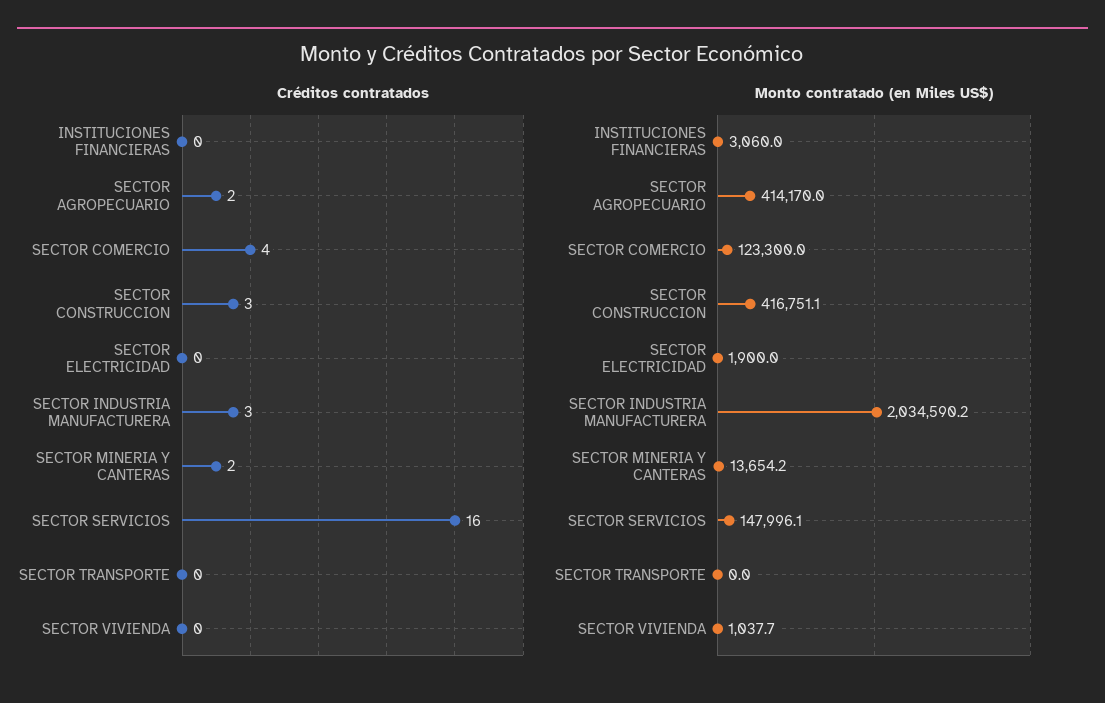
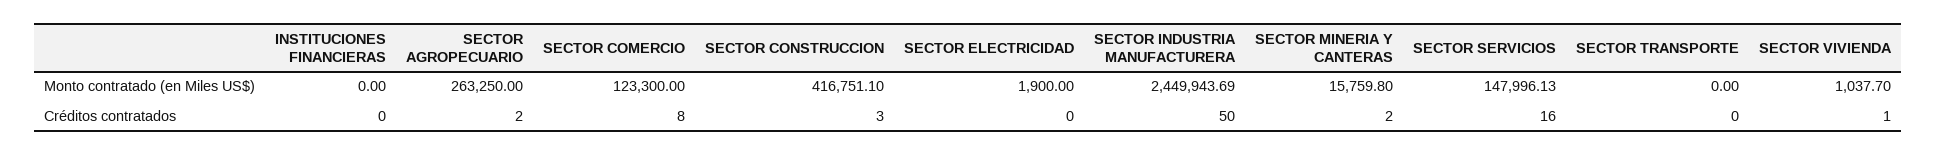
  {
    "Créditos contratados": {
      "INSTITUCIONES FINANCIERAS": 0,
      "SECTOR AGROPECUARIO": 2,
-     "SECTOR COMERCIO": 4,
+     "SECTOR COMERCIO": 8,
      "SECTOR CONSTRUCCION": 3,
      "SECTOR ELECTRICIDAD": 0,
-     "SECTOR INDUSTRIA MANUFACTURERA": 3,
+     "SECTOR INDUSTRIA MANUFACTURERA": 50,
      "SECTOR MINERIA Y CANTERAS": 2,
      "SECTOR SERVICIOS": 16,
      "SECTOR TRANSPORTE": 0,
-     "SECTOR VIVIENDA": 0
+     "SECTOR VIVIENDA": 1
    },
    "Monto contratado (en Miles US$)": {
-     "INSTITUCIONES FINANCIERAS": 3060,
+     "INSTITUCIONES FINANCIERAS": 0,
-     "SECTOR AGROPECUARIO": 414170,
+     "SECTOR AGROPECUARIO": 263250,
      "SECTOR COMERCIO": 123300,
      "SECTOR CONSTRUCCION": 416751.1,
      "SECTOR ELECTRICIDAD": 1900,
-     "SECTOR INDUSTRIA MANUFACTURERA": 2034590.2,
+     "SECTOR INDUSTRIA MANUFACTURERA": 2449943.69,
-     "SECTOR MINERIA Y CANTERAS": 13654.2,
+     "SECTOR MINERIA Y CANTERAS": 15759.8,
      "SECTOR SERVICIOS": 147996.13,
      "SECTOR TRANSPORTE": 0,
      "SECTOR VIVIENDA": 1037.7
    }
  }

